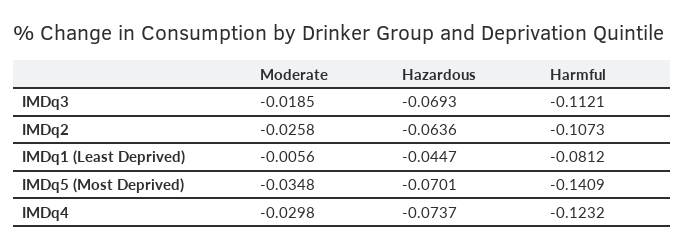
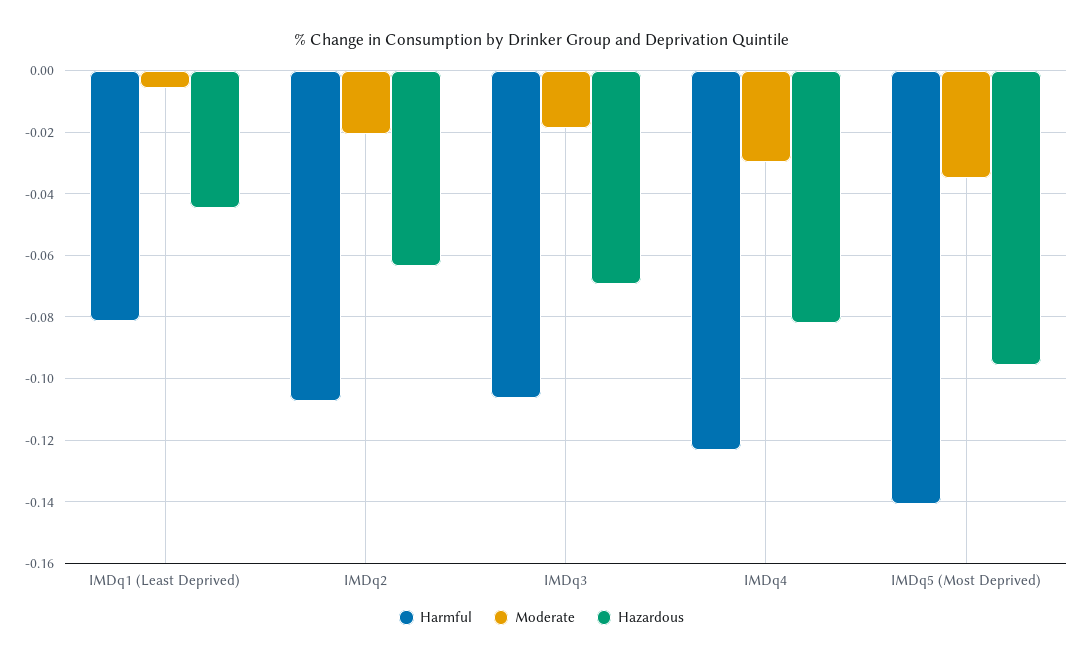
  {
    "Moderate": {
      "IMDq3": -0.0185,
-     "IMDq2": -0.0258,
+     "IMDq2": -0.02,
      "IMDq1 (Least Deprived)": -0.0056,
      "IMDq5 (Most Deprived)": -0.0348,
      "IMDq4": -0.0298
    },
    "Hazardous": {
      "IMDq3": -0.0693,
      "IMDq2": -0.0636,
      "IMDq1 (Least Deprived)": -0.0447,
-     "IMDq5 (Most Deprived)": -0.0701,
+     "IMDq5 (Most Deprived)": -0.096,
-     "IMDq4": -0.0737
+     "IMDq4": -0.082
    },
    "Harmful": {
-     "IMDq3": -0.1121,
+     "IMDq3": -0.106,
      "IMDq2": -0.1073,
      "IMDq1 (Least Deprived)": -0.0812,
      "IMDq5 (Most Deprived)": -0.1409,
      "IMDq4": -0.1232
    }
  }

